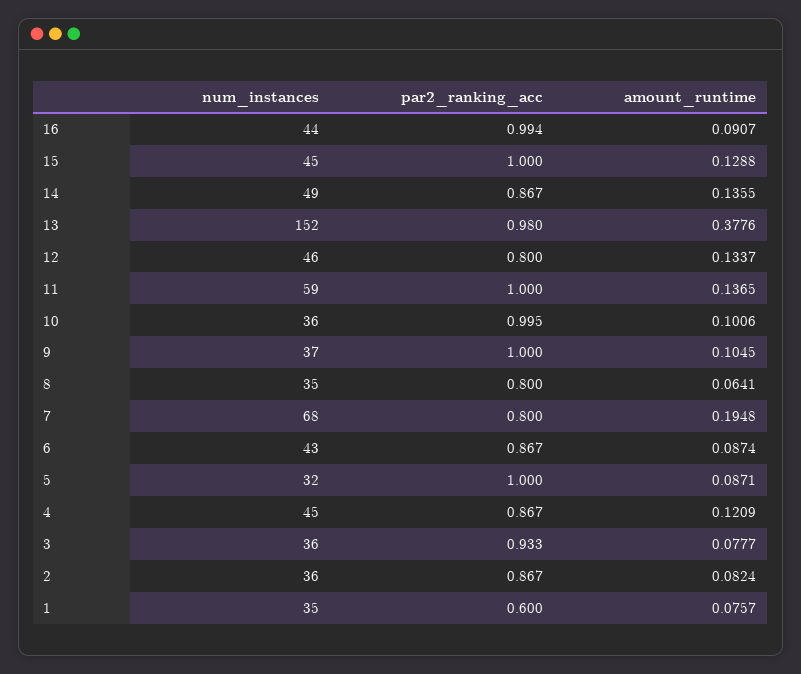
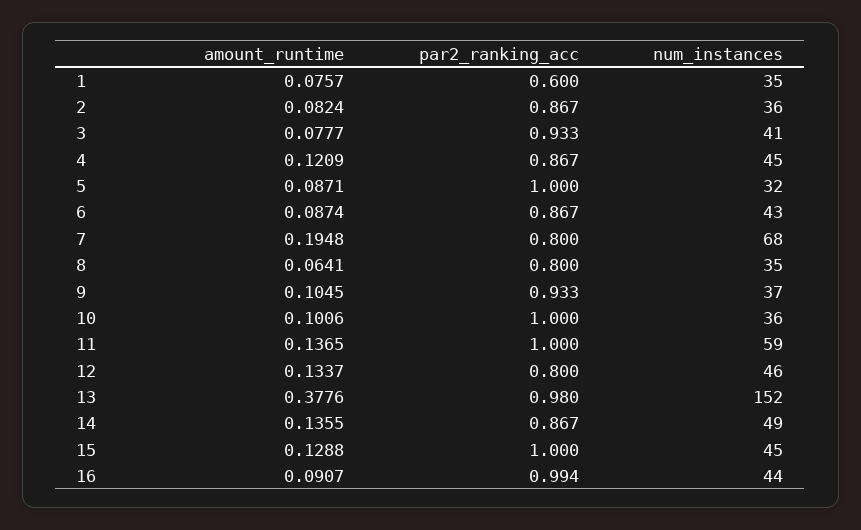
  {
    "num_instances": {
      "16": 44,
      "15": 45,
      "14": 49,
      "13": 152,
      "12": 46,
      "11": 59,
      "10": 36,
      "9": 37,
      "8": 35,
      "7": 68,
      "6": 43,
      "5": 32,
      "4": 45,
-     "3": 36,
+     "3": 41,
      "2": 36,
      "1": 35
    },
    "par2_ranking_acc": {
      "16": 0.994,
      "15": 1,
      "14": 0.867,
      "13": 0.98,
      "12": 0.8,
      "11": 1,
-     "10": 0.995,
+     "10": 1,
-     "9": 1,
+     "9": 0.933,
      "8": 0.8,
      "7": 0.8,
      "6": 0.867,
      "5": 1,
      "4": 0.867,
      "3": 0.933,
      "2": 0.867,
      "1": 0.6
    },
    "amount_runtime": {
      "16": 0.0907,
      "15": 0.1288,
      "14": 0.1355,
      "13": 0.3776,
      "12": 0.1337,
      "11": 0.1365,
      "10": 0.1006,
      "9": 0.1045,
      "8": 0.0641,
      "7": 0.1948,
      "6": 0.0874,
      "5": 0.0871,
      "4": 0.1209,
      "3": 0.0777,
      "2": 0.0824,
      "1": 0.0757
    }
  }

